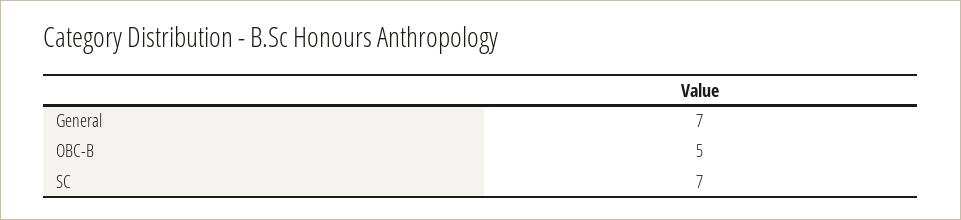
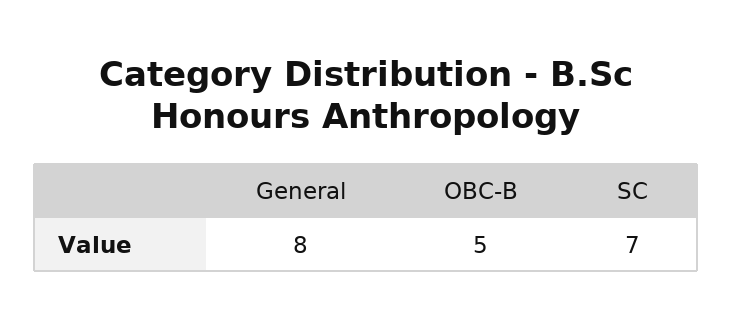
  {
-   "General": 7,
+   "General": 8,
    "OBC-B": 5,
    "SC": 7
  }

